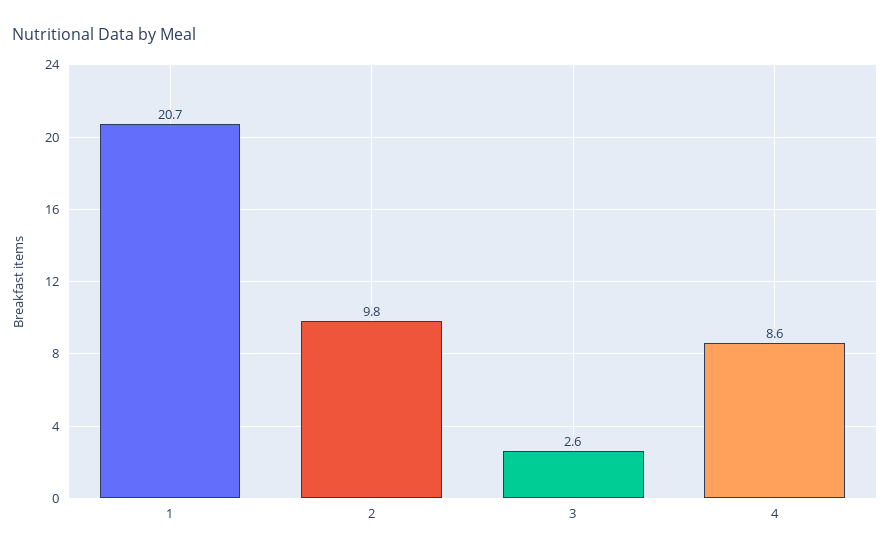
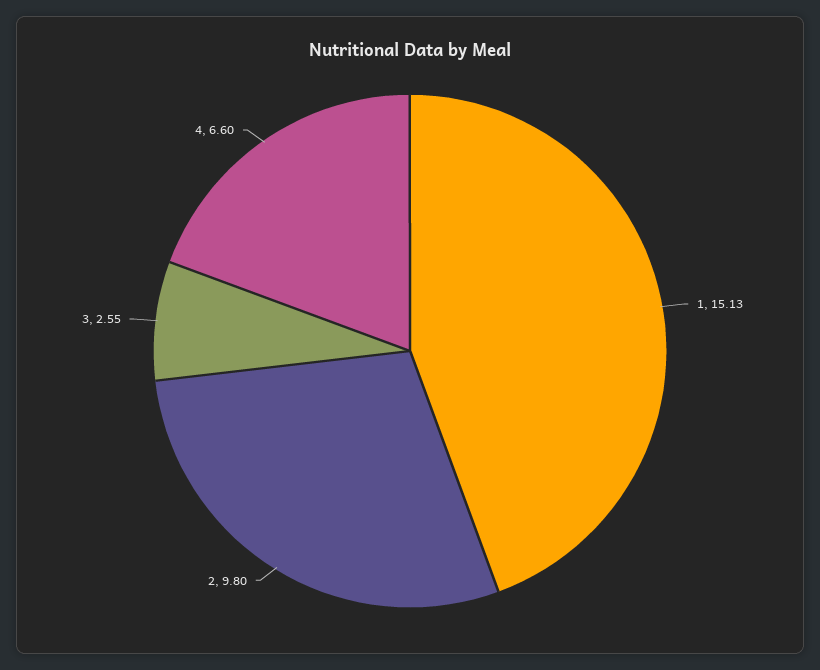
  {
-   "1": 20.7,
+   "1": 15.13,
    "2": 9.8,
    "3": 2.55,
-   "4": 8.6
+   "4": 6.6
  }

